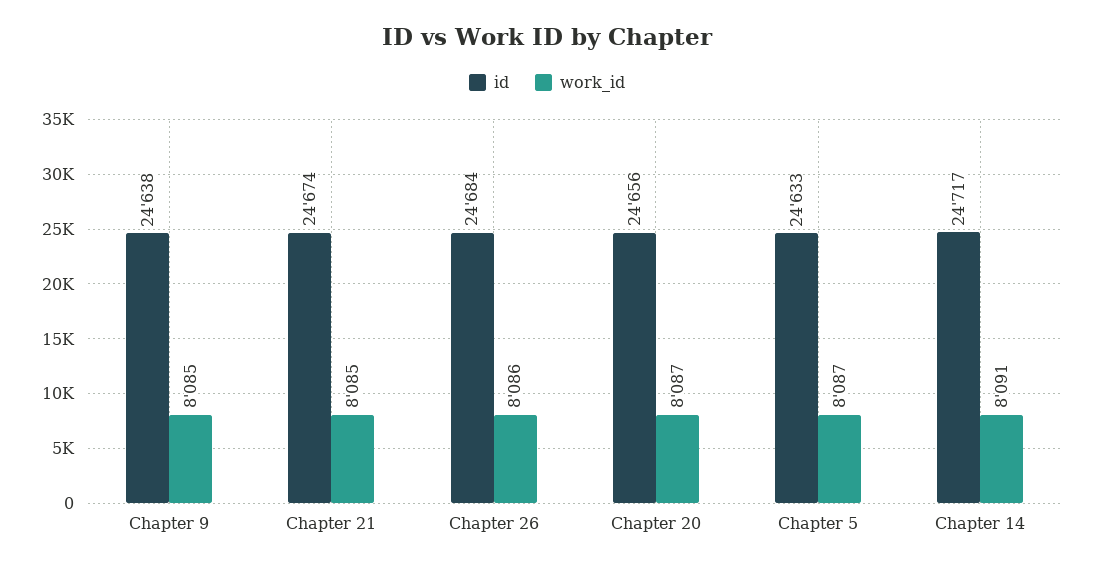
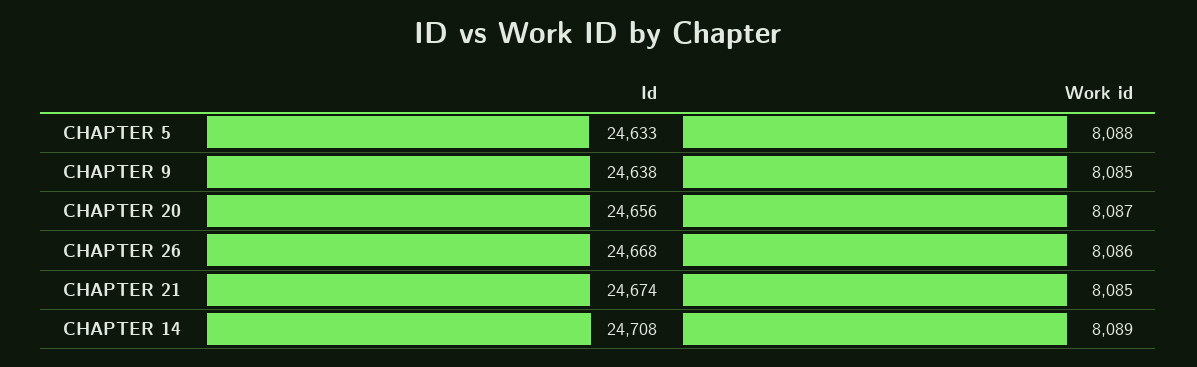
  {
    "id": {
      "Chapter 9": 24638,
      "Chapter 21": 24674,
-     "Chapter 26": 24684,
+     "Chapter 26": 24668,
      "Chapter 20": 24656,
      "Chapter 5": 24633,
-     "Chapter 14": 24717
+     "Chapter 14": 24708
    },
    "work_id": {
      "Chapter 9": 8085,
      "Chapter 21": 8085,
      "Chapter 26": 8086,
      "Chapter 20": 8087,
-     "Chapter 5": 8087,
+     "Chapter 5": 8088,
-     "Chapter 14": 8091
+     "Chapter 14": 8089
    }
  }

